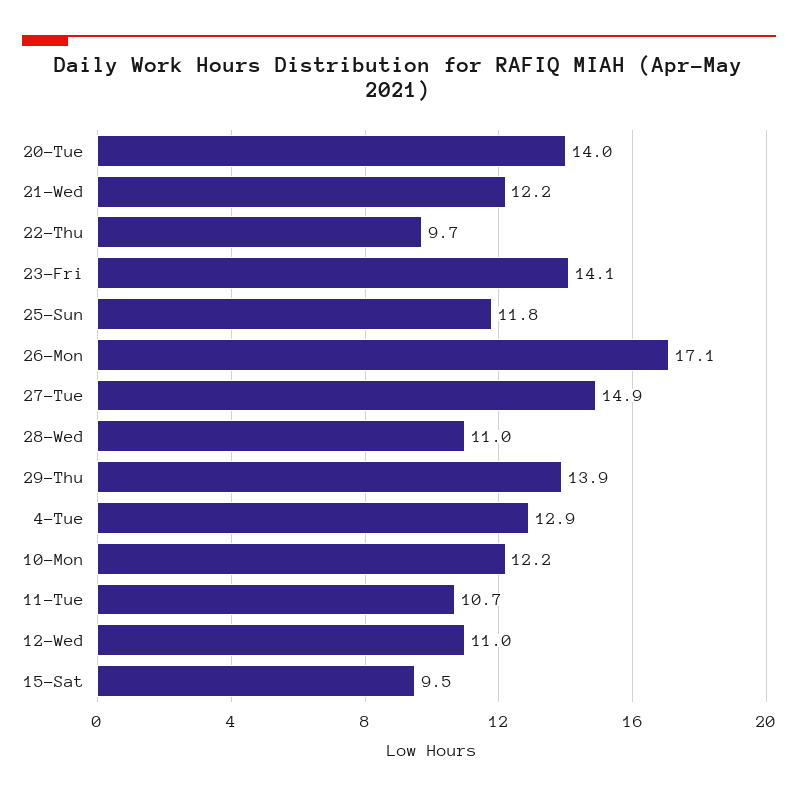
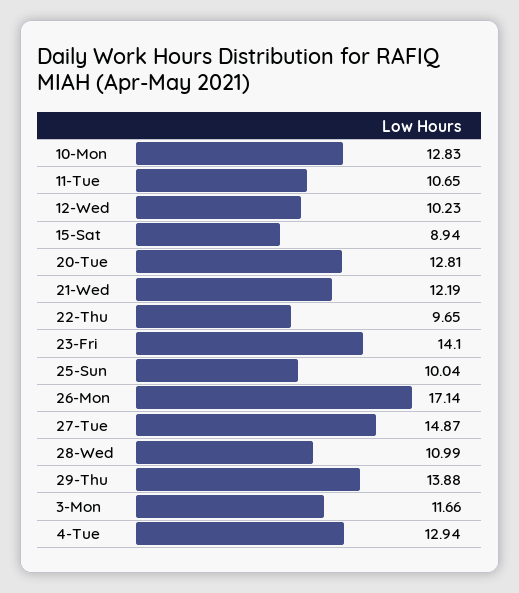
  {
-   "20-Tue": 14,
+   "20-Tue": 12.81,
    "21-Wed": 12.19,
    "22-Thu": 9.65,
    "23-Fri": 14.1,
-   "25-Sun": 11.8,
+   "25-Sun": 10.04,
    "26-Mon": 17.14,
    "27-Tue": 14.87,
    "28-Wed": 10.99,
    "29-Thu": 13.88,
    "4-Tue": 12.94,
-   "10-Mon": 12.2,
+   "10-Mon": 12.83,
    "11-Tue": 10.65,
-   "12-Wed": 11,
+   "12-Wed": 10.23,
-   "15-Sat": 9.5
+   "15-Sat": 8.94,
+   "3-Mon": 11.66
  }

